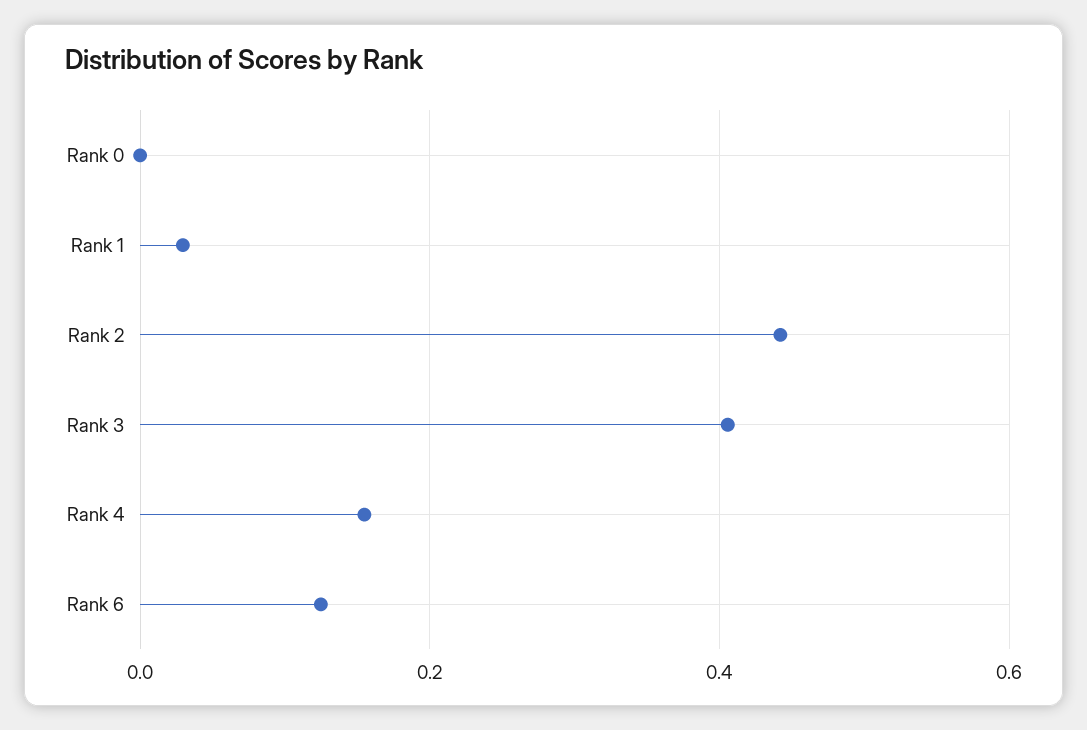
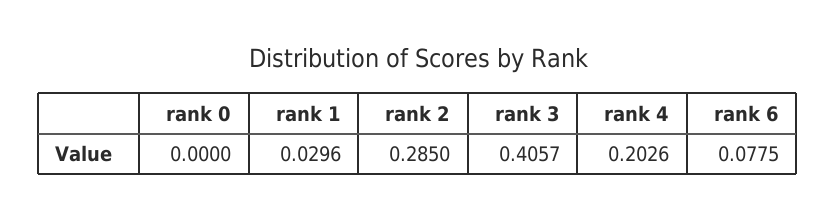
  {
    "Rank 0": 0,
    "Rank 1": 0.0296,
-   "Rank 2": 0.44,
+   "Rank 2": 0.285,
    "Rank 3": 0.4057,
-   "Rank 4": 0.16,
+   "Rank 4": 0.2026,
-   "Rank 6": 0.12
+   "Rank 6": 0.0775
  }

